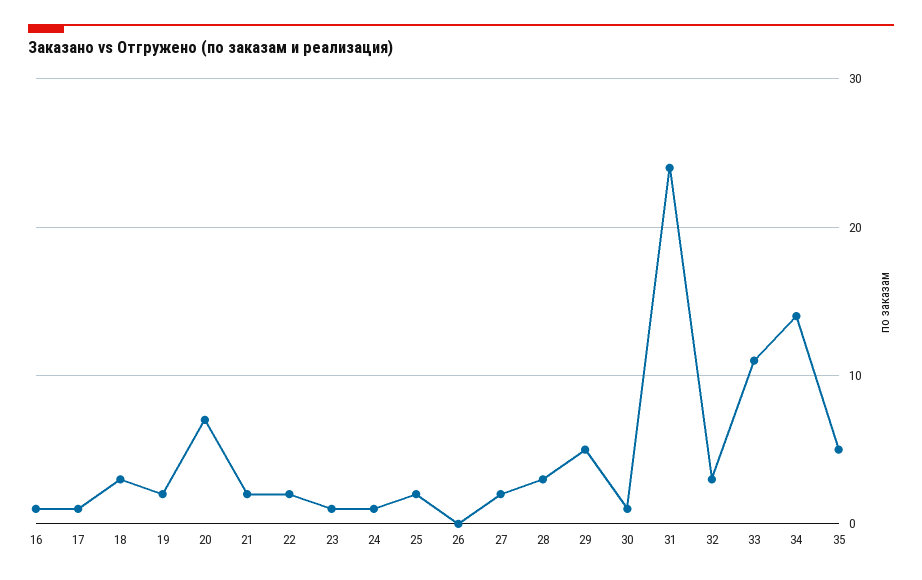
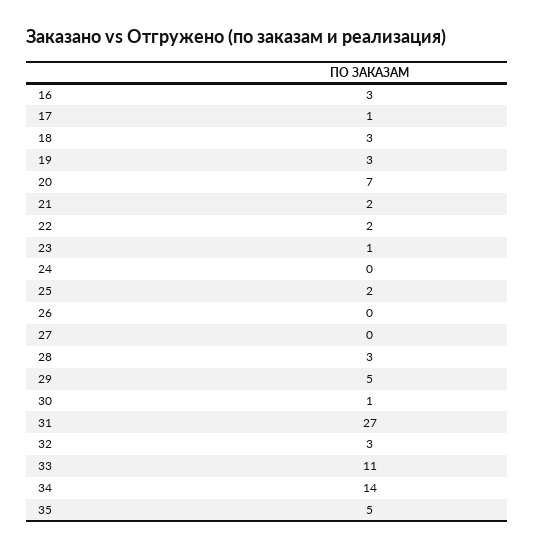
  {
-   "16": 1,
+   "16": 3,
    "17": 1,
    "18": 3,
-   "19": 2,
+   "19": 3,
    "20": 7,
    "21": 2,
    "22": 2,
    "23": 1,
-   "24": 1,
+   "24": 0,
    "25": 2,
    "26": 0,
-   "27": 2,
+   "27": 0,
    "28": 3,
    "29": 5,
    "30": 1,
-   "31": 24,
+   "31": 27,
    "32": 3,
    "33": 11,
    "34": 14,
    "35": 5
  }

